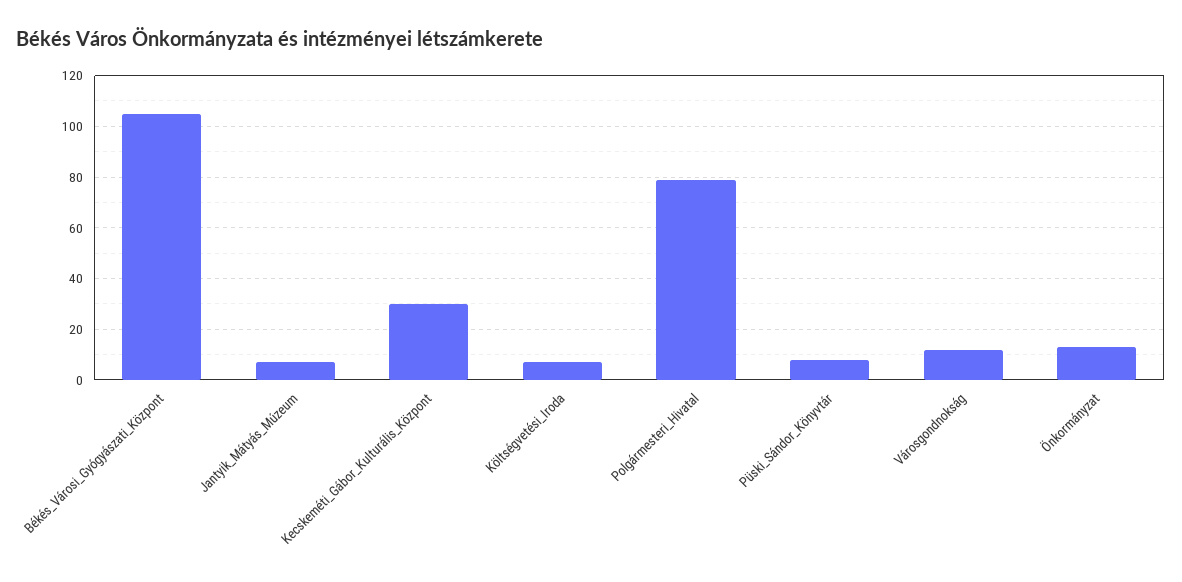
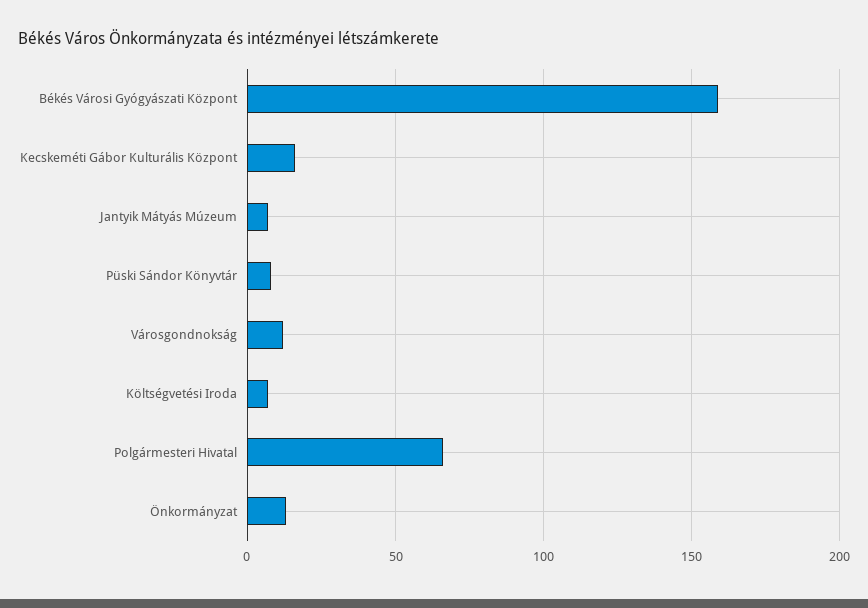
  {
-   "Békés_Városi_Gyógyászati_Központ": 105,
+   "Békés_Városi_Gyógyászati_Központ": 160,
    "Jantyik_Mátyás_Múzeum": 5,
-   "Kecskeméti_Gábor_Kulturális_Központ": 30,
+   "Kecskeméti_Gábor_Kulturális_Központ": 15,
    "Költségvetési_Iroda": 5,
-   "Polgármesteri_Hivatal": 80,
+   "Polgármesteri_Hivatal": 65,
    "Püski_Sándor_Könyvtár": 10,
    "Városgondnokság": 10,
    "Önkormányzat": 15
  }

